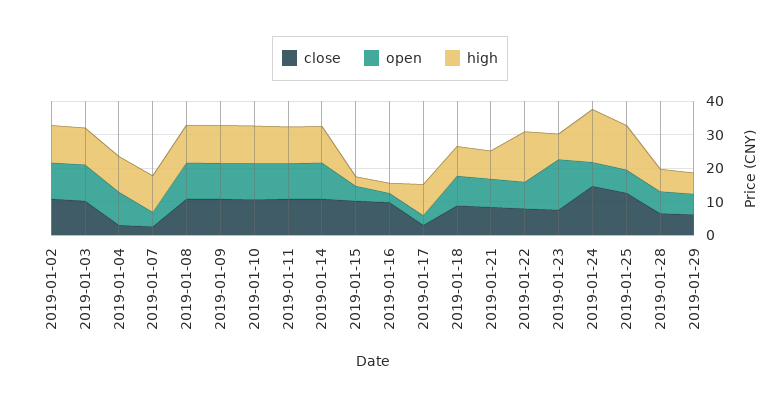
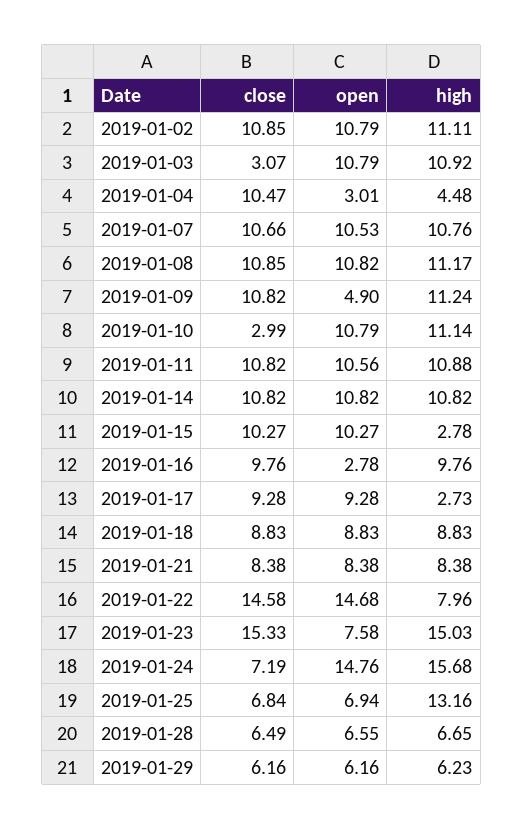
  {
    "close": {
      "2019-01-02": 10.85,
-     "2019-01-03": 10,
+     "2019-01-03": 3.07,
-     "2019-01-04": 2.5,
+     "2019-01-04": 10.47,
-     "2019-01-07": 2.5,
+     "2019-01-07": 10.66,
      "2019-01-08": 10.85,
      "2019-01-09": 10.82,
-     "2019-01-10": 10,
+     "2019-01-10": 2.99,
      "2019-01-11": 10.82,
      "2019-01-14": 10.82,
      "2019-01-15": 10.27,
      "2019-01-16": 9.76,
-     "2019-01-17": 2.5,
+     "2019-01-17": 9.28,
      "2019-01-18": 8.83,
      "2019-01-21": 8.38,
-     "2019-01-22": 7.5,
+     "2019-01-22": 14.58,
-     "2019-01-23": 7.5,
+     "2019-01-23": 15.33,
-     "2019-01-24": 15,
+     "2019-01-24": 7.19,
-     "2019-01-25": 12.5,
+     "2019-01-25": 6.84,
      "2019-01-28": 6.49,
      "2019-01-29": 6.16
    },
    "open": {
      "2019-01-02": 10.79,
      "2019-01-03": 10.79,
-     "2019-01-04": 10,
+     "2019-01-04": 3.01,
-     "2019-01-07": 5,
+     "2019-01-07": 10.53,
      "2019-01-08": 10.82,
-     "2019-01-09": 10,
+     "2019-01-09": 4.9,
      "2019-01-10": 10.79,
      "2019-01-11": 10.56,
      "2019-01-14": 10.82,
-     "2019-01-15": 5,
+     "2019-01-15": 10.27,
      "2019-01-16": 2.78,
-     "2019-01-17": 2.5,
+     "2019-01-17": 9.28,
      "2019-01-18": 8.83,
      "2019-01-21": 8.38,
-     "2019-01-22": 7.5,
+     "2019-01-22": 14.68,
-     "2019-01-23": 15,
+     "2019-01-23": 7.58,
-     "2019-01-24": 7.5,
+     "2019-01-24": 14.76,
      "2019-01-25": 6.94,
      "2019-01-28": 6.55,
      "2019-01-29": 6.16
    },
    "high": {
      "2019-01-02": 11.11,
      "2019-01-03": 10.92,
-     "2019-01-04": 10,
+     "2019-01-04": 4.48,
      "2019-01-07": 10.76,
      "2019-01-08": 11.17,
      "2019-01-09": 11.24,
      "2019-01-10": 11.14,
      "2019-01-11": 10.88,
      "2019-01-14": 10.82,
      "2019-01-15": 2.78,
-     "2019-01-16": 2.5,
+     "2019-01-16": 9.76,
-     "2019-01-17": 10,
+     "2019-01-17": 2.73,
      "2019-01-18": 8.83,
      "2019-01-21": 8.38,
-     "2019-01-22": 15,
+     "2019-01-22": 7.96,
-     "2019-01-23": 7.5,
+     "2019-01-23": 15.03,
      "2019-01-24": 15.68,
      "2019-01-25": 13.16,
      "2019-01-28": 6.65,
      "2019-01-29": 6.23
    }
  }

